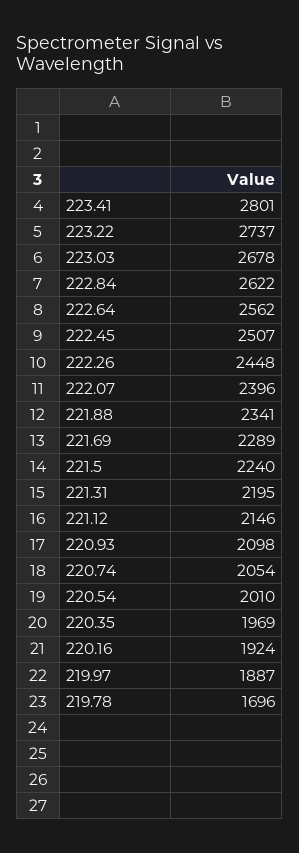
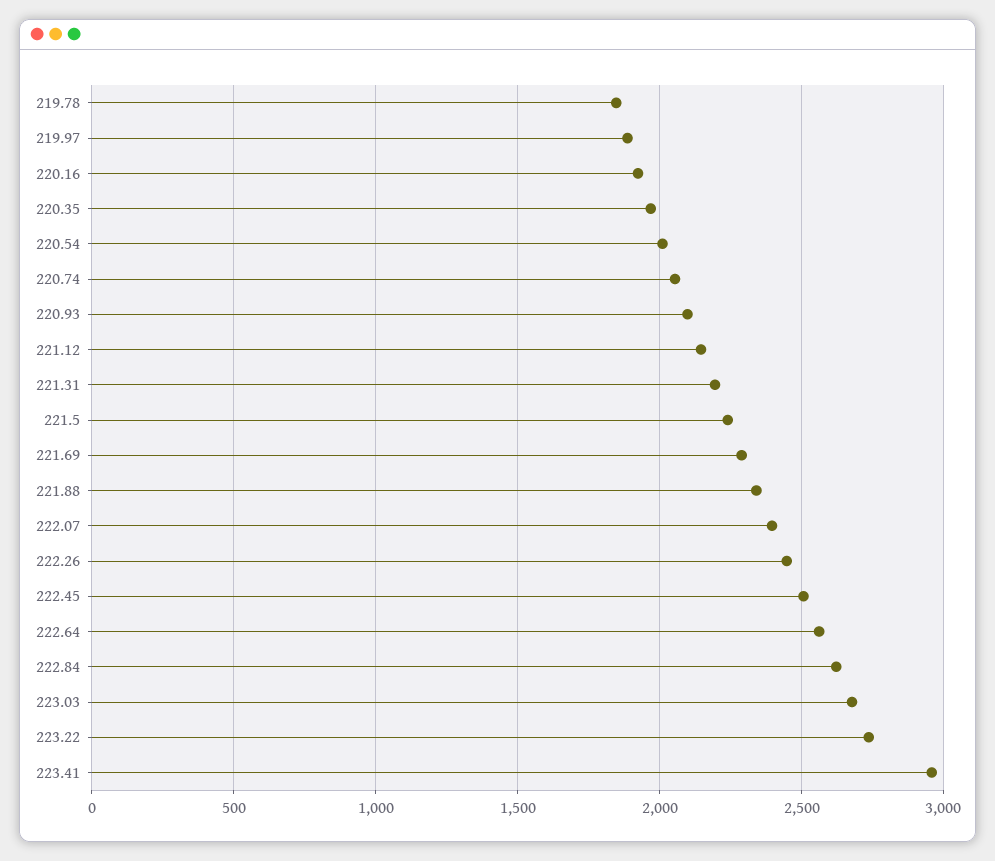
  {
-   "223.41": 2801,
+   "223.41": 2950,
    "223.22": 2737,
    "223.03": 2678,
    "222.84": 2622,
    "222.64": 2562,
    "222.45": 2507,
    "222.26": 2448,
    "222.07": 2396,
    "221.88": 2341,
    "221.69": 2289,
    "221.5": 2240,
    "221.31": 2195,
    "221.12": 2146,
    "220.93": 2098,
    "220.74": 2054,
    "220.54": 2010,
    "220.35": 1969,
    "220.16": 1924,
    "219.97": 1887,
-   "219.78": 1696
+   "219.78": 1850
  }

